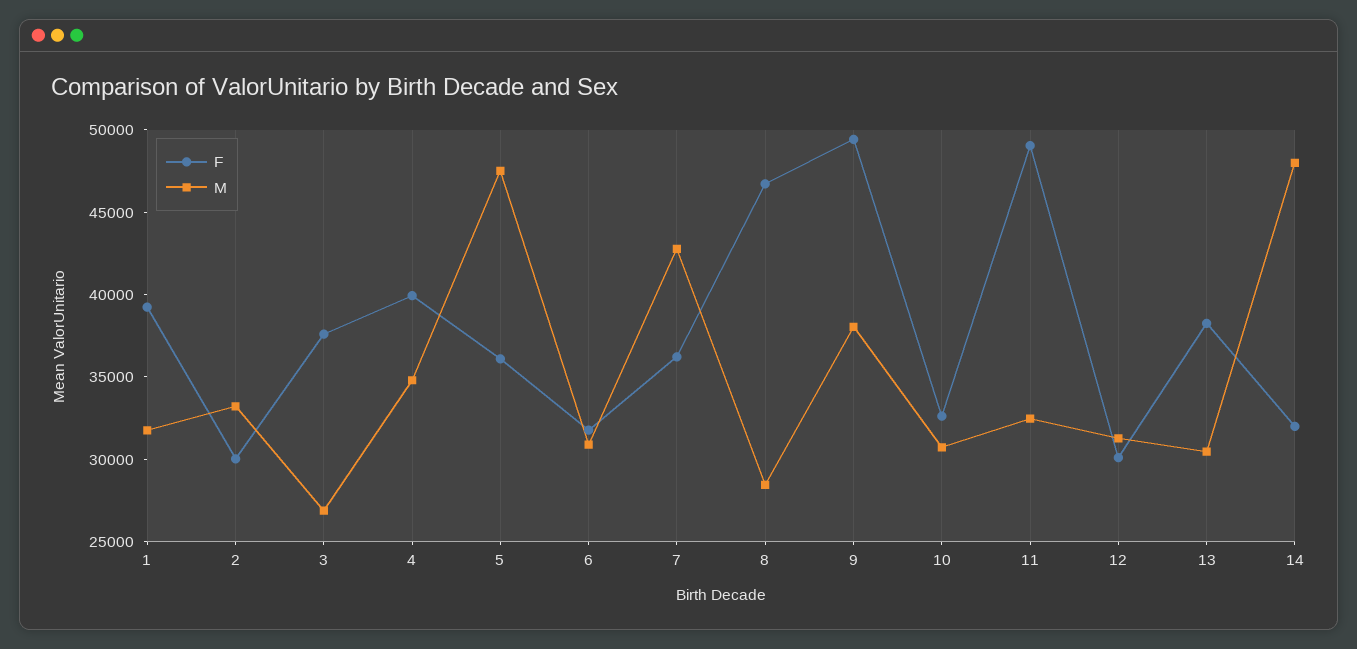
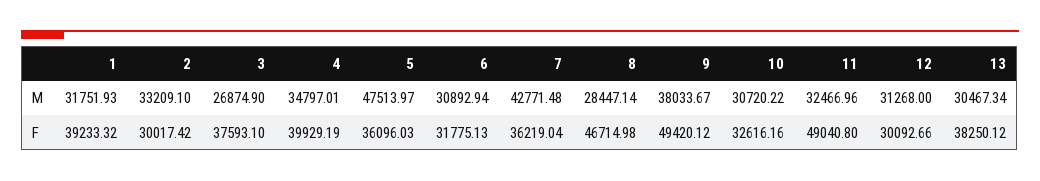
  {
    "F": {
      "1": 39233.32,
      "2": 30017.42,
      "3": 37593.1,
      "4": 39929.19,
      "5": 36096.03,
      "6": 31775.13,
      "7": 36219.04,
      "8": 46714.98,
      "9": 49420.12,
      "10": 32616.16,
      "11": 49040.8,
      "12": 30092.66,
-     "13": 38250.12,
+     "13": 38250.12
-     "14": 32000
    },
    "M": {
      "1": 31751.93,
      "2": 33209.1,
      "3": 26874.9,
      "4": 34797.01,
      "5": 47513.97,
      "6": 30892.94,
      "7": 42771.48,
      "8": 28447.14,
      "9": 38033.67,
      "10": 30720.22,
      "11": 32466.96,
      "12": 31268,
-     "13": 30467.34,
+     "13": 30467.34
-     "14": 48000
    }
  }

